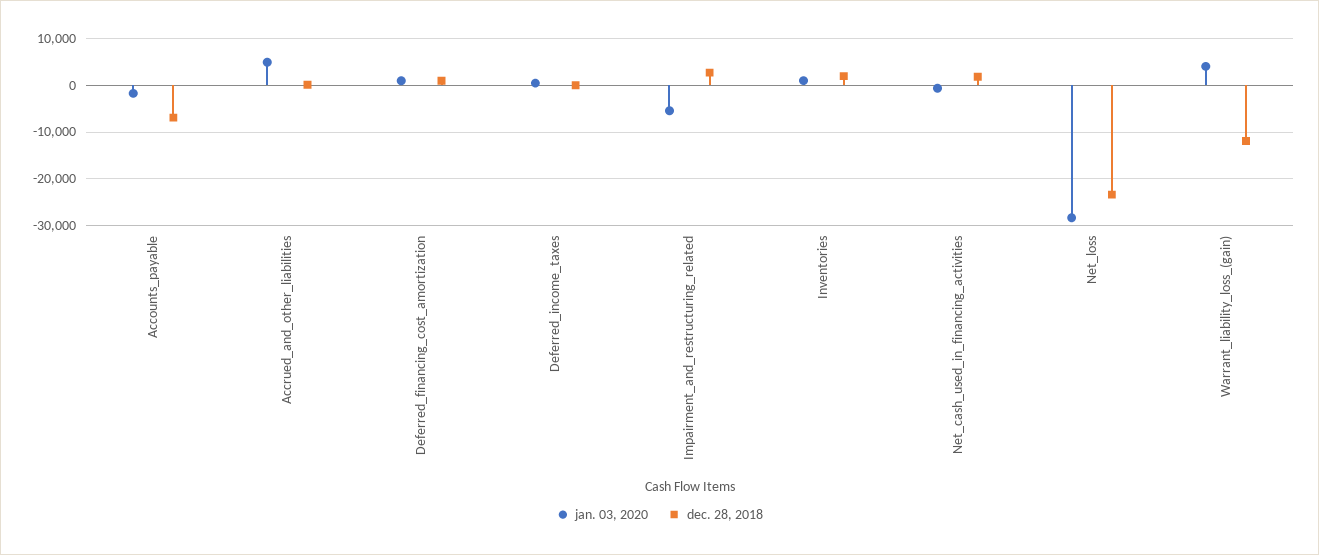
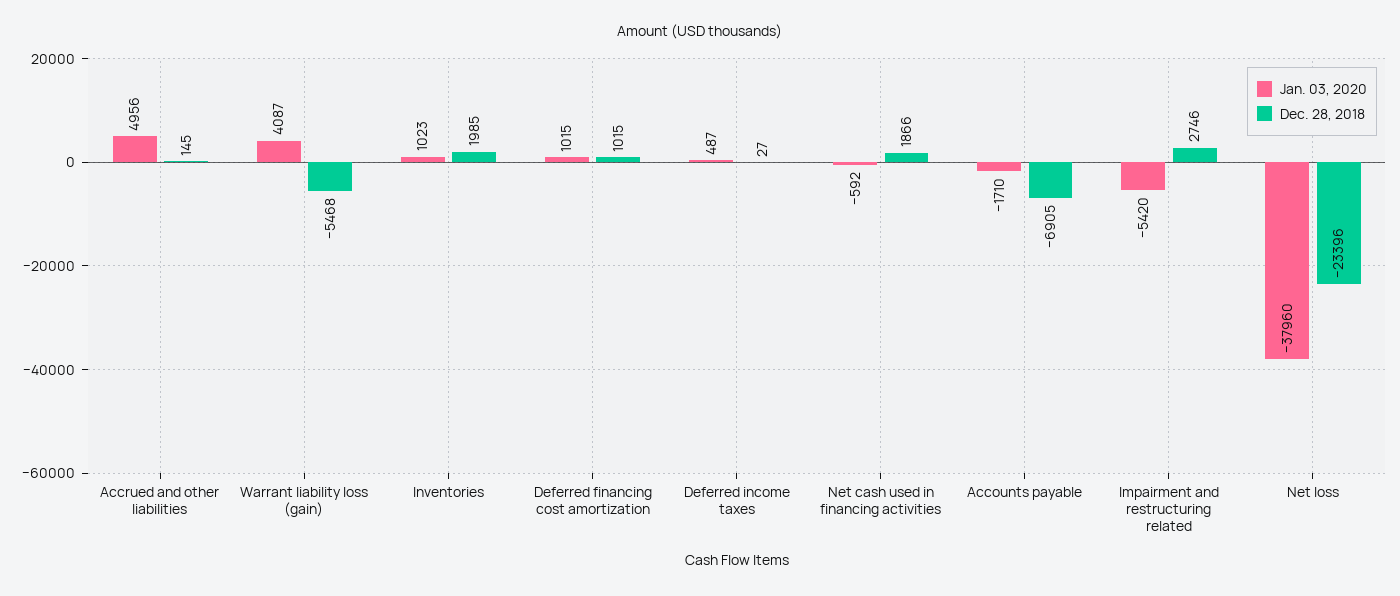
  {
    "jan. 03, 2020": {
      "Accounts_payable": -1710,
      "Accrued_and_other_liabilities": 4956,
      "Deferred_financing_cost_amortization": 1015,
      "Deferred_income_taxes": 487,
      "Impairment_and_restructuring_related": -5420,
      "Inventories": 1023,
      "Net_cash_used_in_financing_activities": -592,
-     "Net_loss": -28000,
+     "Net_loss": -37960,
      "Warrant_liability_loss_(gain)": 4087
    },
    "dec. 28, 2018": {
      "Accounts_payable": -6905,
      "Accrued_and_other_liabilities": 145,
      "Deferred_financing_cost_amortization": 1015,
      "Deferred_income_taxes": 27,
      "Impairment_and_restructuring_related": 2746,
      "Inventories": 1985,
      "Net_cash_used_in_financing_activities": 1866,
      "Net_loss": -23396,
-     "Warrant_liability_loss_(gain)": -12000
+     "Warrant_liability_loss_(gain)": -5468
    }
  }

